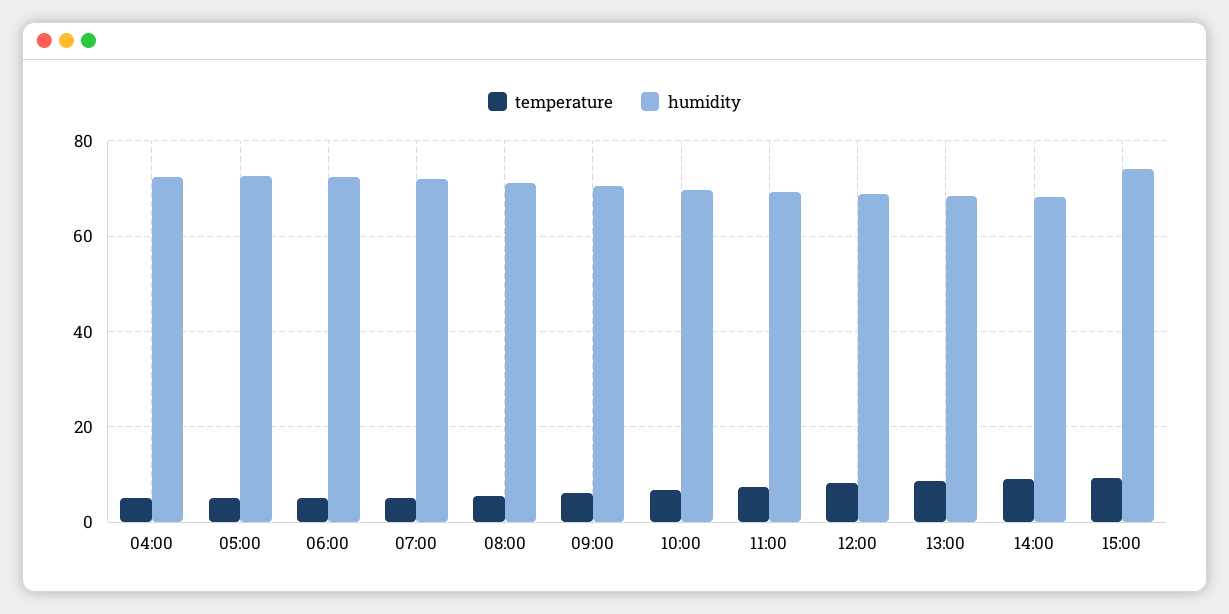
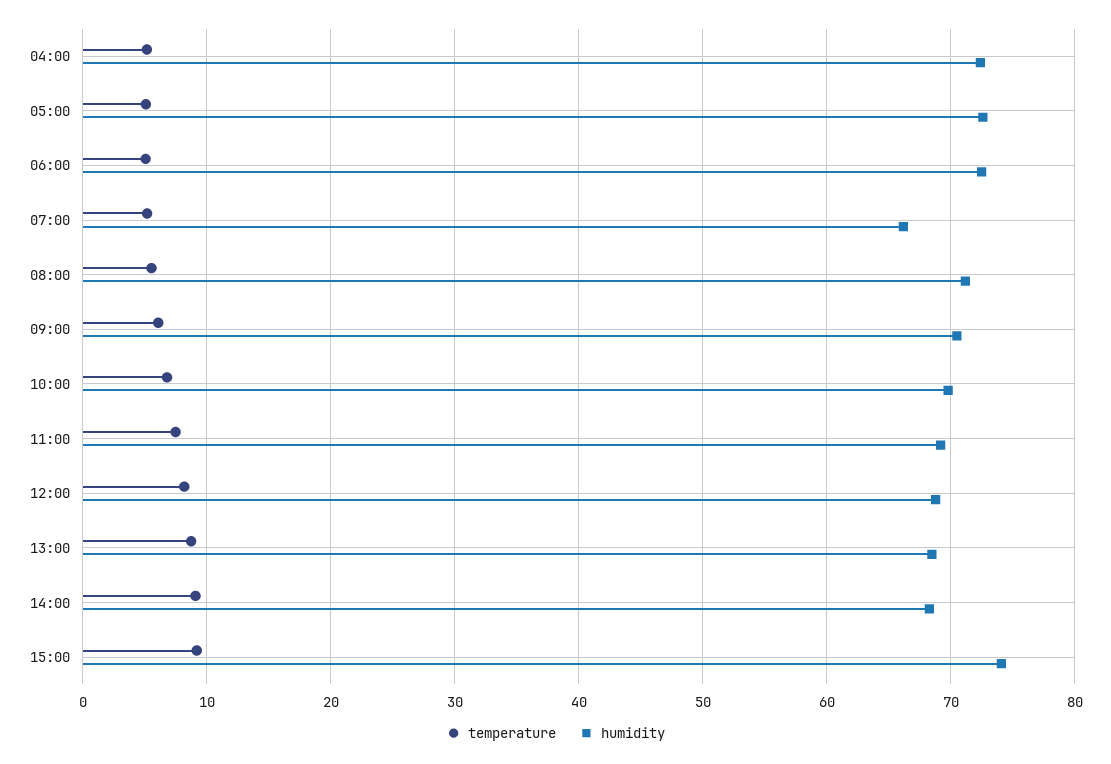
  {
    "temperature": {
      "04:00": 5,
      "05:00": 5,
      "06:00": 5,
      "07:00": 5,
      "08:00": 6,
      "09:00": 6,
      "10:00": 7,
      "11:00": 8,
      "12:00": 8,
      "13:00": 9,
      "14:00": 9,
      "15:00": 9
    },
    "humidity": {
      "04:00": 72,
      "05:00": 73,
      "06:00": 73,
-     "07:00": 72,
+     "07:00": 66,
      "08:00": 71,
      "09:00": 71,
      "10:00": 70,
      "11:00": 69,
      "12:00": 69,
      "13:00": 69,
      "14:00": 68,
      "15:00": 74
    }
  }

